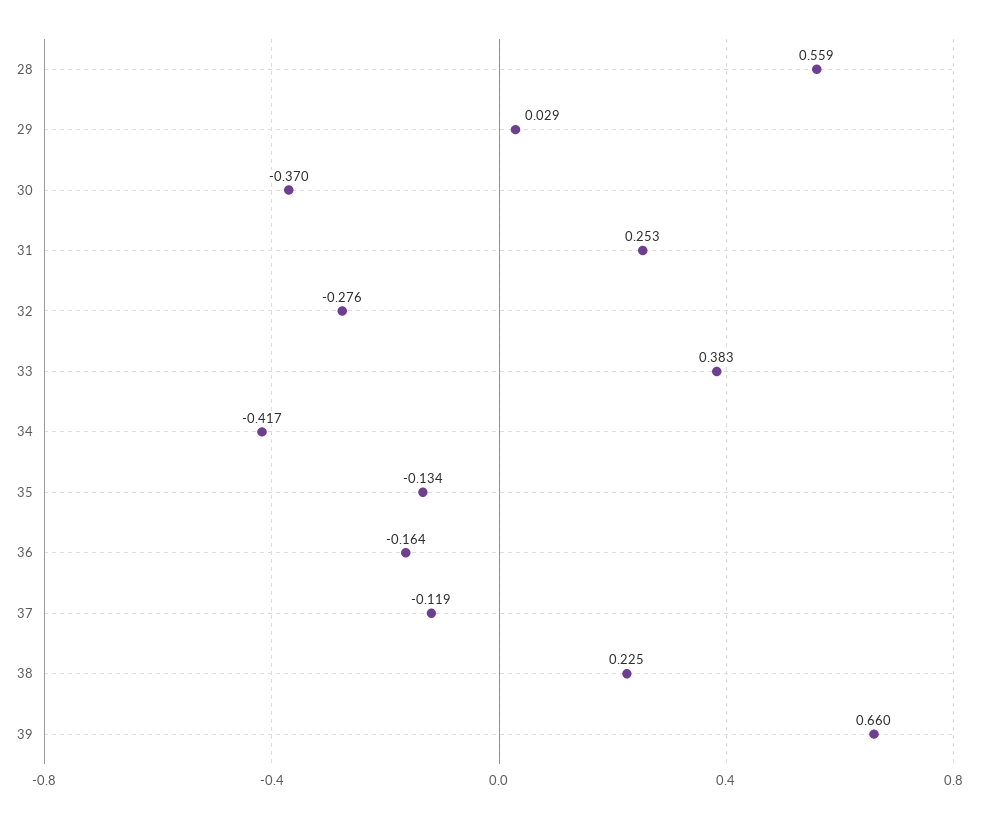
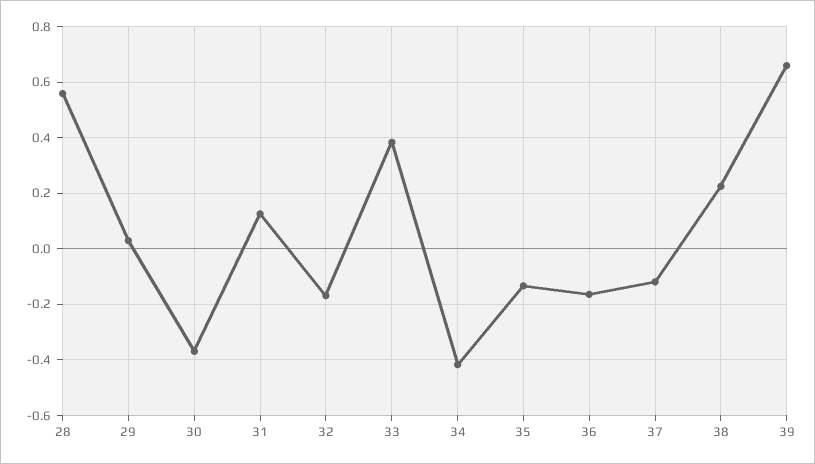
  {
    "28": 0.559,
    "29": 0.029,
    "30": -0.37,
-   "31": 0.253,
+   "31": 0.125,
-   "32": -0.276,
+   "32": -0.175,
    "33": 0.383,
    "34": -0.417,
    "35": -0.134,
    "36": -0.164,
    "37": -0.119,
    "38": 0.225,
    "39": 0.66
  }

